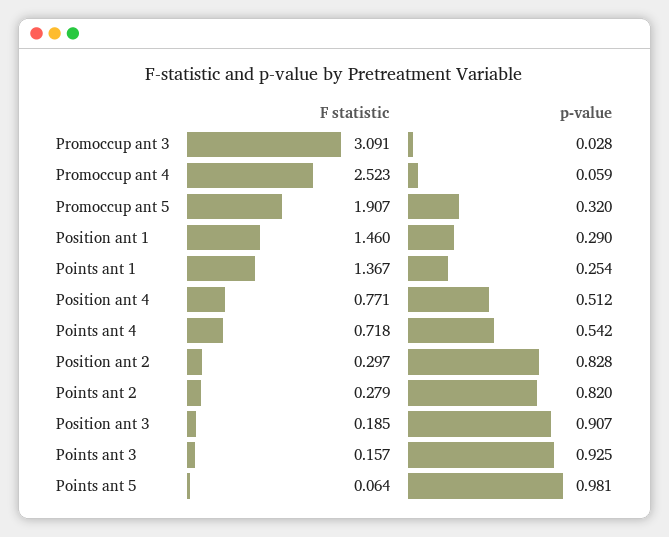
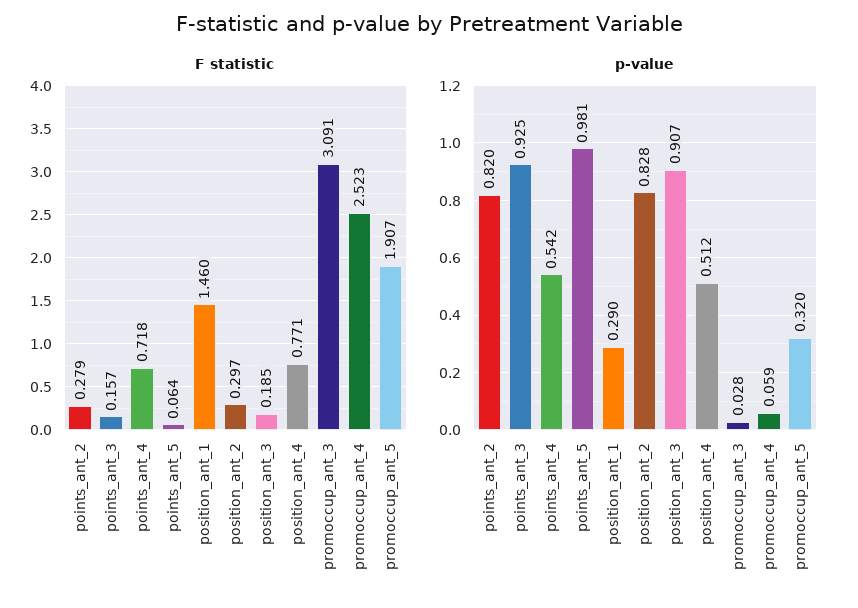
  {
    "F statistic": {
      "Promoccup ant 3": 3.091,
      "Promoccup ant 4": 2.523,
      "Promoccup ant 5": 1.907,
      "Position ant 1": 1.46,
-     "Points ant 1": 1.367,
      "Position ant 4": 0.771,
      "Points ant 4": 0.718,
      "Position ant 2": 0.297,
      "Points ant 2": 0.279,
      "Position ant 3": 0.185,
      "Points ant 3": 0.157,
      "Points ant 5": 0.064
    },
    "p-value": {
      "Promoccup ant 3": 0.028,
      "Promoccup ant 4": 0.059,
      "Promoccup ant 5": 0.32,
      "Position ant 1": 0.29,
-     "Points ant 1": 0.254,
      "Position ant 4": 0.512,
      "Points ant 4": 0.542,
      "Position ant 2": 0.828,
      "Points ant 2": 0.82,
      "Position ant 3": 0.907,
      "Points ant 3": 0.925,
      "Points ant 5": 0.981
    }
  }

